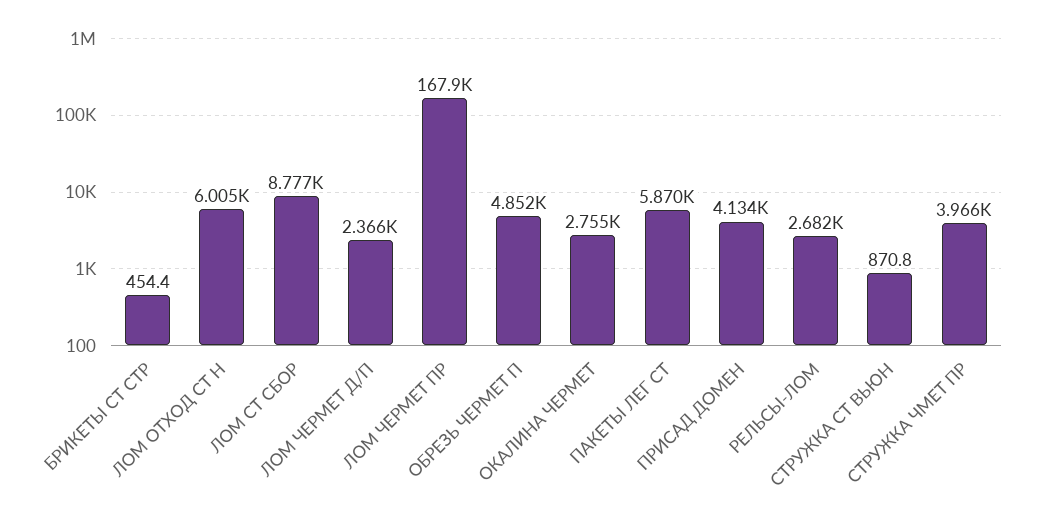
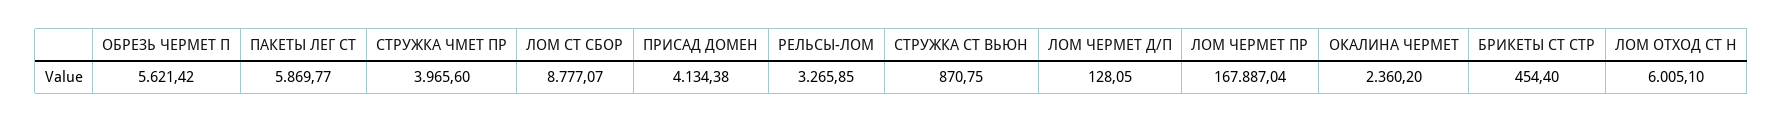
  {
    "БРИКЕТЫ СТ СТР": 454.4,
    "ЛОМ ОТХОД СТ Н": 6005.1,
    "ЛОМ СТ СБОР": 8777.07,
-   "ЛОМ ЧЕРМЕТ Д/П": 2366,
+   "ЛОМ ЧЕРМЕТ Д/П": 128.05,
    "ЛОМ ЧЕРМЕТ ПР": 167887.04,
-   "ОБРЕЗЬ ЧЕРМЕТ П": 4852,
+   "ОБРЕЗЬ ЧЕРМЕТ П": 5621.42,
-   "ОКАЛИНА ЧЕРМЕТ": 2755,
+   "ОКАЛИНА ЧЕРМЕТ": 2360.2,
    "ПАКЕТЫ ЛЕГ СТ": 5869.77,
    "ПРИСАД ДОМЕН": 4134.38,
-   "РЕЛЬСЫ-ЛОМ": 2682,
+   "РЕЛЬСЫ-ЛОМ": 3265.85,
    "СТРУЖКА СТ ВЬЮН": 870.75,
    "СТРУЖКА ЧМЕТ ПР": 3965.6
  }

